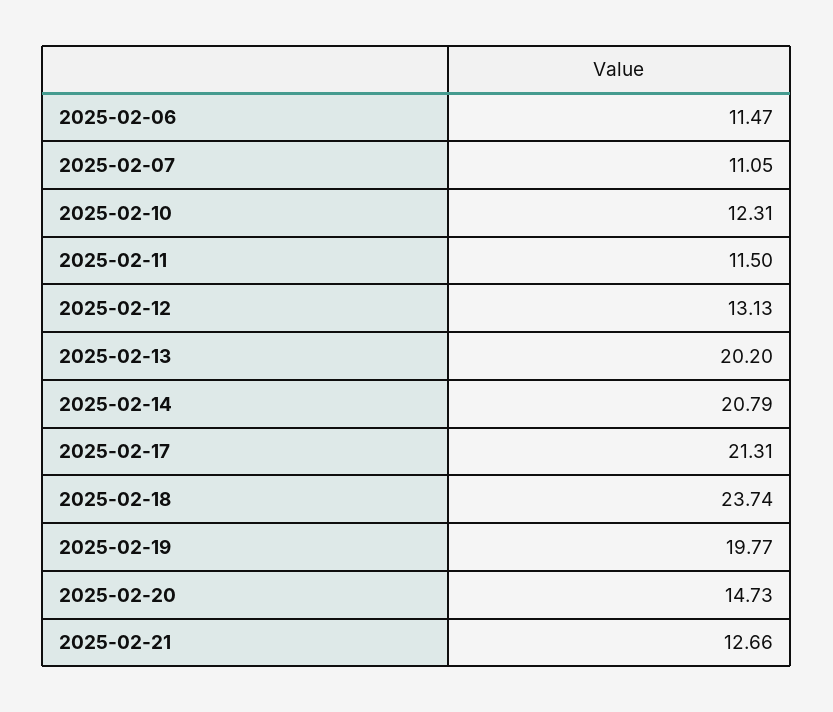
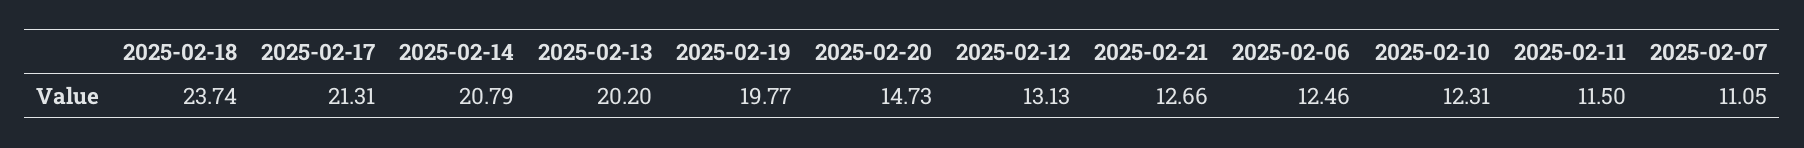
  {
-   "2025-02-06": 11.47,
+   "2025-02-06": 12.46,
    "2025-02-07": 11.05,
    "2025-02-10": 12.31,
    "2025-02-11": 11.5,
    "2025-02-12": 13.13,
    "2025-02-13": 20.2,
    "2025-02-14": 20.79,
    "2025-02-17": 21.31,
    "2025-02-18": 23.74,
    "2025-02-19": 19.77,
    "2025-02-20": 14.73,
    "2025-02-21": 12.66
  }

